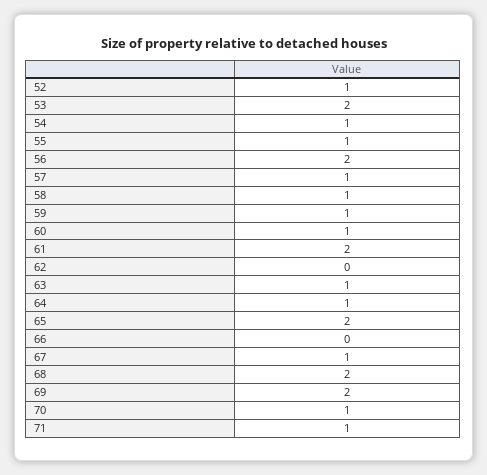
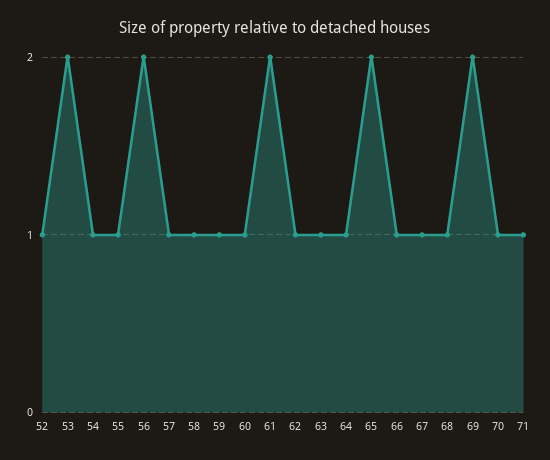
  {
    "52": 1,
    "53": 2,
    "54": 1,
    "55": 1,
    "56": 2,
    "57": 1,
    "58": 1,
    "59": 1,
    "60": 1,
    "61": 2,
-   "62": 0,
+   "62": 1,
    "63": 1,
    "64": 1,
    "65": 2,
-   "66": 0,
+   "66": 1,
    "67": 1,
-   "68": 2,
+   "68": 1,
    "69": 2,
    "70": 1,
    "71": 1
  }

